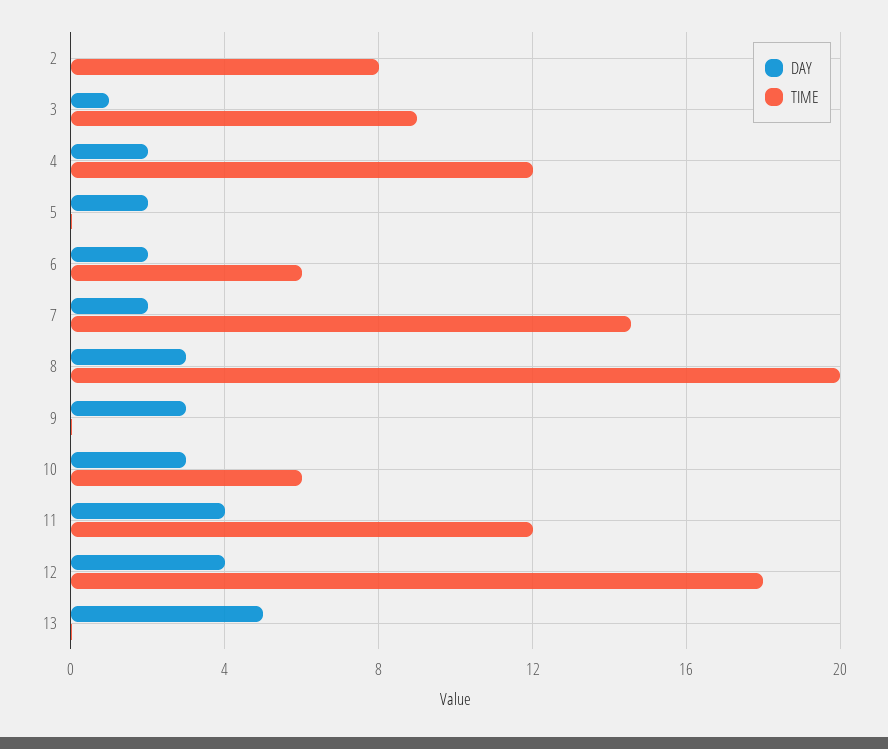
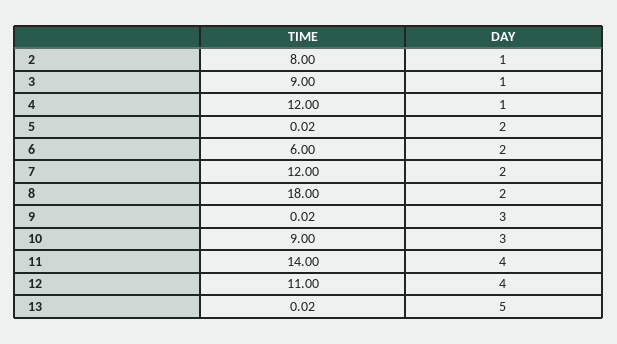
  {
    "DAY": {
-     "2": 0,
+     "2": 1,
      "3": 1,
-     "4": 2,
+     "4": 1,
      "5": 2,
      "6": 2,
      "7": 2,
-     "8": 3,
+     "8": 2,
      "9": 3,
      "10": 3,
      "11": 4,
      "12": 4,
      "13": 5
    },
    "TIME": {
      "2": 8,
      "3": 9,
      "4": 12,
      "5": 0.02,
      "6": 6,
-     "7": 14.5,
+     "7": 12,
-     "8": 20,
+     "8": 18,
      "9": 0.02,
-     "10": 6,
+     "10": 9,
-     "11": 12,
+     "11": 14,
-     "12": 18,
+     "12": 11,
      "13": 0.02
    }
  }

